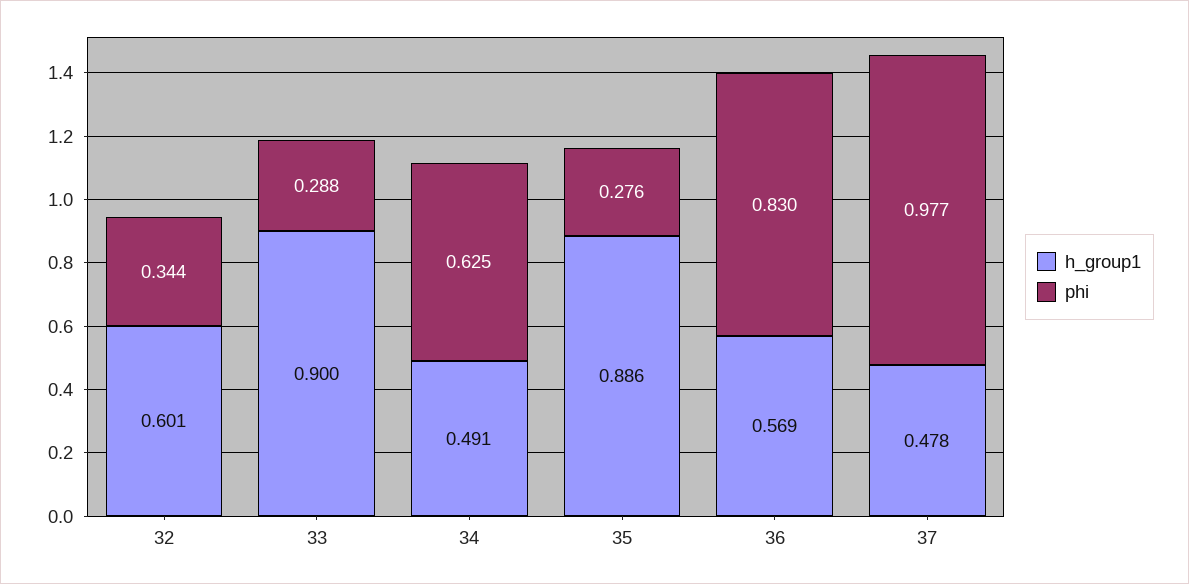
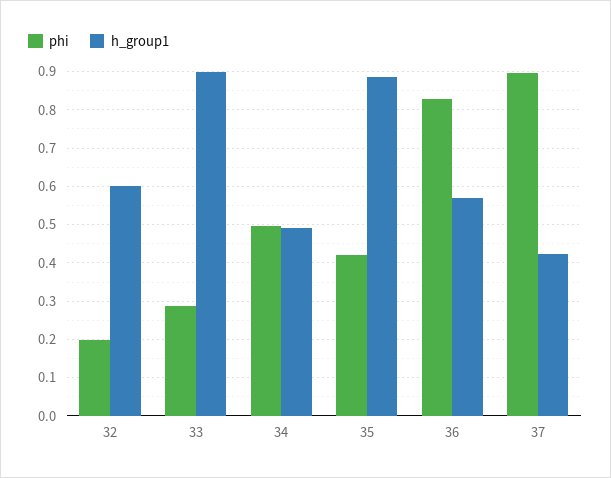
  {
    "h_group1": {
      "32": 0.601,
      "33": 0.9,
      "34": 0.491,
      "35": 0.886,
      "36": 0.569,
-     "37": 0.478
+     "37": 0.42
    },
    "phi": {
-     "32": 0.344,
+     "32": 0.2,
      "33": 0.288,
-     "34": 0.625,
+     "34": 0.5,
-     "35": 0.276,
+     "35": 0.42,
      "36": 0.83,
-     "37": 0.977
+     "37": 0.9
    }
  }

